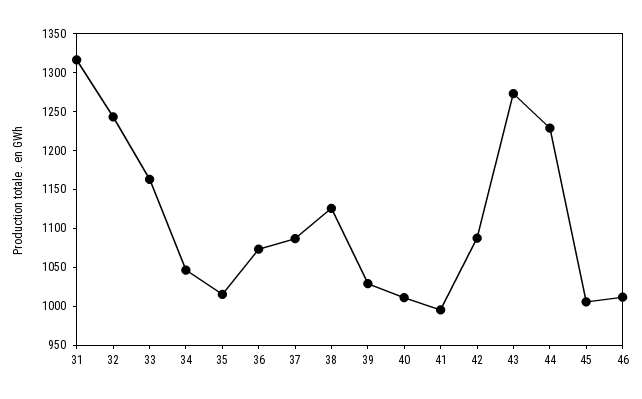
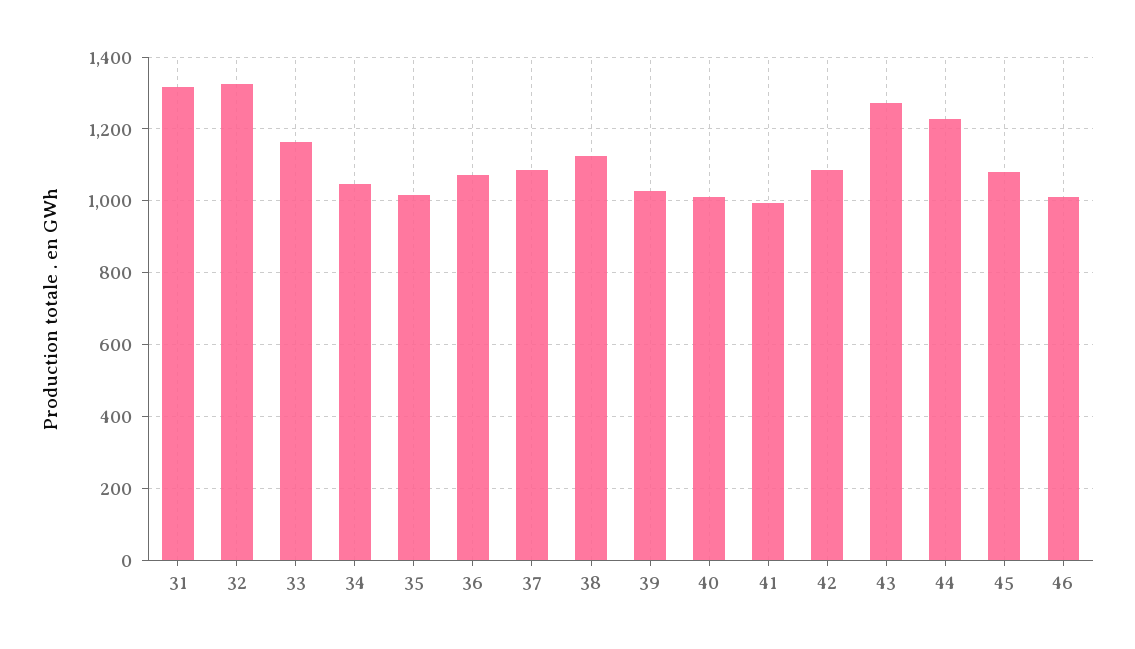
  {
    "31": 1320,
-   "32": 1250,
+   "32": 1320,
    "33": 1160,
    "34": 1040,
    "35": 1020,
    "36": 1080,
    "37": 1080,
    "38": 1120,
    "39": 1020,
    "40": 1020,
    "41": 1000,
    "42": 1080,
    "43": 1280,
    "44": 1220,
-   "45": 1000,
+   "45": 1080,
    "46": 1020
  }

